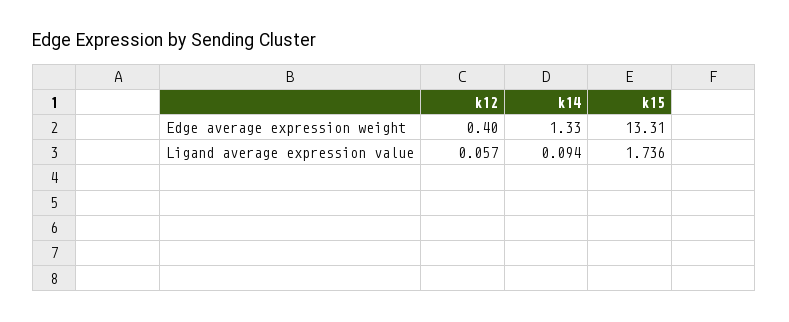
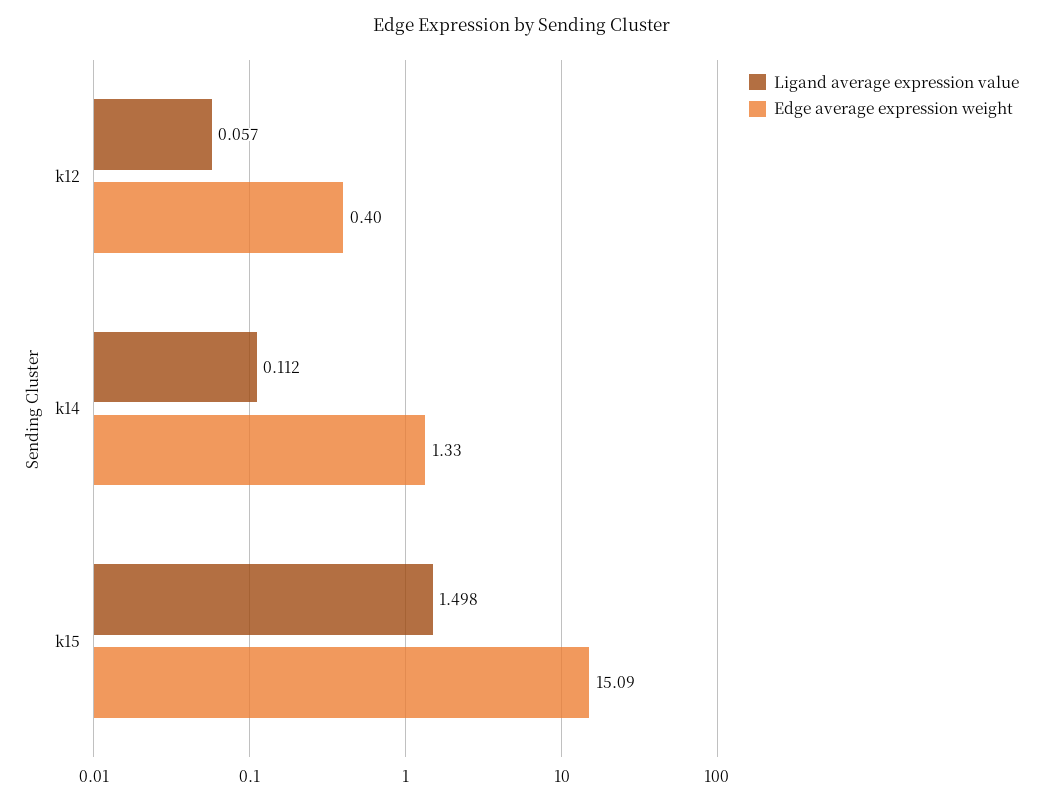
  {
    "Edge average expression weight": {
      "k12": 0.4,
      "k14": 1.33,
-     "k15": 13.31
+     "k15": 15.09
    },
    "Ligand average expression value": {
      "k12": 0.057,
-     "k14": 0.094,
+     "k14": 0.112,
-     "k15": 1.736
+     "k15": 1.498
    }
  }

